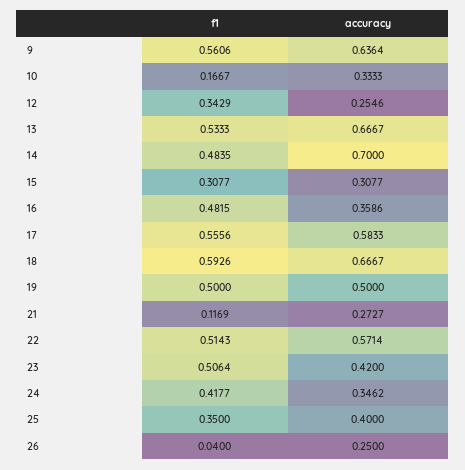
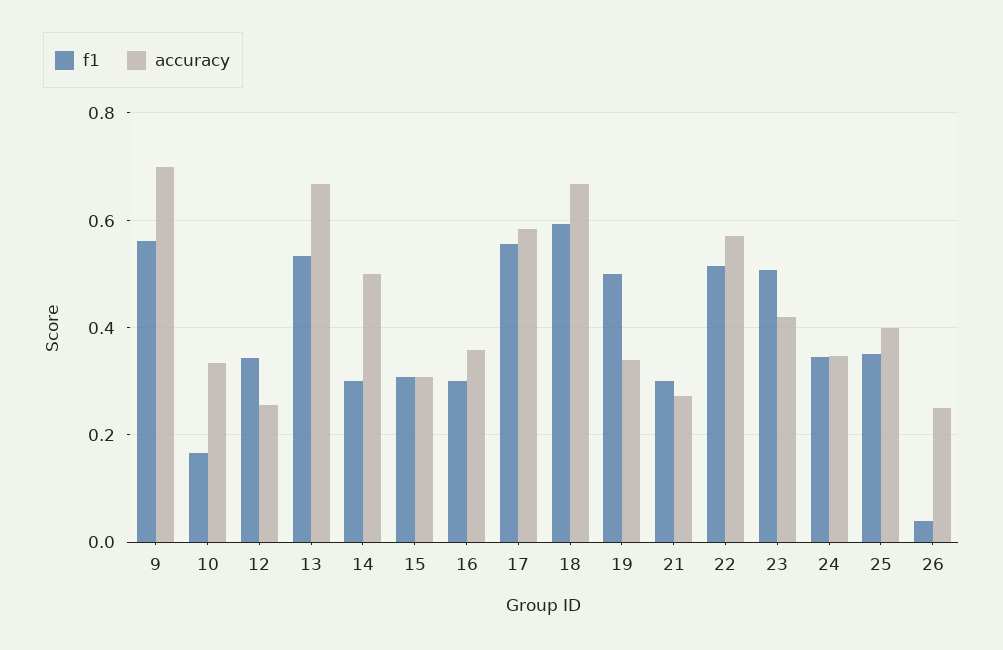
  {
    "f1": {
      "9": 0.5606,
      "10": 0.1667,
      "12": 0.3429,
      "13": 0.5333,
-     "14": 0.4835,
+     "14": 0.3,
      "15": 0.3077,
-     "16": 0.4815,
+     "16": 0.3,
      "17": 0.5556,
      "18": 0.5926,
      "19": 0.5,
-     "21": 0.1169,
+     "21": 0.3,
      "22": 0.5143,
      "23": 0.5064,
-     "24": 0.4177,
+     "24": 0.34,
      "25": 0.35,
      "26": 0.04
    },
    "accuracy": {
-     "9": 0.6364,
+     "9": 0.7,
      "10": 0.3333,
      "12": 0.2546,
      "13": 0.6667,
-     "14": 0.7,
+     "14": 0.5,
      "15": 0.3077,
      "16": 0.3586,
      "17": 0.5833,
      "18": 0.6667,
-     "19": 0.5,
+     "19": 0.34,
      "21": 0.2727,
      "22": 0.5714,
      "23": 0.42,
      "24": 0.3462,
      "25": 0.4,
      "26": 0.25
    }
  }

